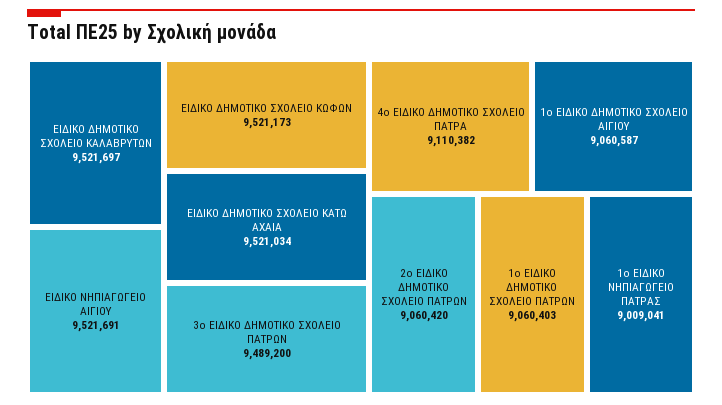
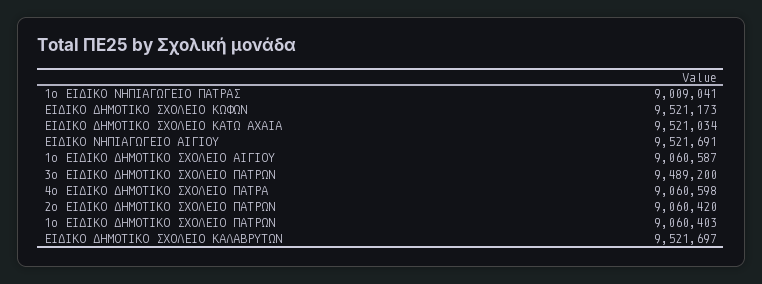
  {
    "ΕΙΔΙΚΟ ΔΗΜΟΤΙΚΟ ΣΧΟΛΕΙΟ ΚΑΛΑΒΡΥΤΩΝ": 9521697,
    "ΕΙΔΙΚΟ ΝΗΠΙΑΓΩΓΕΙΟ ΑΙΓΙΟΥ": 9521691,
    "ΕΙΔΙΚΟ ΔΗΜΟΤΙΚΟ ΣΧΟΛΕΙΟ ΚΩΦΩΝ": 9521173,
    "ΕΙΔΙΚΟ ΔΗΜΟΤΙΚΟ ΣΧΟΛΕΙΟ ΚΑΤΩ ΑΧΑΙΑ": 9521034,
    "3ο ΕΙΔΙΚΟ ΔΗΜΟΤΙΚΟ ΣΧΟΛΕΙΟ ΠΑΤΡΩΝ": 9489200,
-   "4ο ΕΙΔΙΚΟ ΔΗΜΟΤΙΚΟ ΣΧΟΛΕΙΟ ΠΑΤΡΑ": 9110382,
+   "4ο ΕΙΔΙΚΟ ΔΗΜΟΤΙΚΟ ΣΧΟΛΕΙΟ ΠΑΤΡΑ": 9060598,
    "1ο ΕΙΔΙΚΟ ΔΗΜΟΤΙΚΟ ΣΧΟΛΕΙΟ ΑΙΓΙΟΥ": 9060587,
    "2ο ΕΙΔΙΚΟ ΔΗΜΟΤΙΚΟ ΣΧΟΛΕΙΟ ΠΑΤΡΩΝ": 9060420,
    "1ο ΕΙΔΙΚΟ ΔΗΜΟΤΙΚΟ ΣΧΟΛΕΙΟ ΠΑΤΡΩΝ": 9060403,
    "1ο ΕΙΔΙΚΟ ΝΗΠΙΑΓΩΓΕΙΟ ΠΑΤΡΑΣ": 9009041
  }

